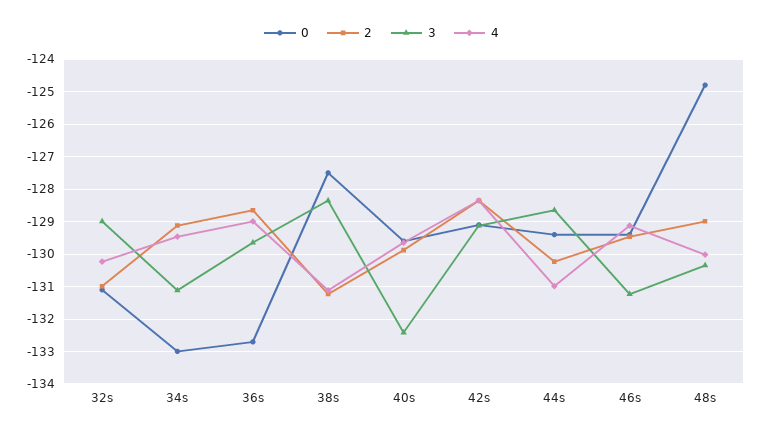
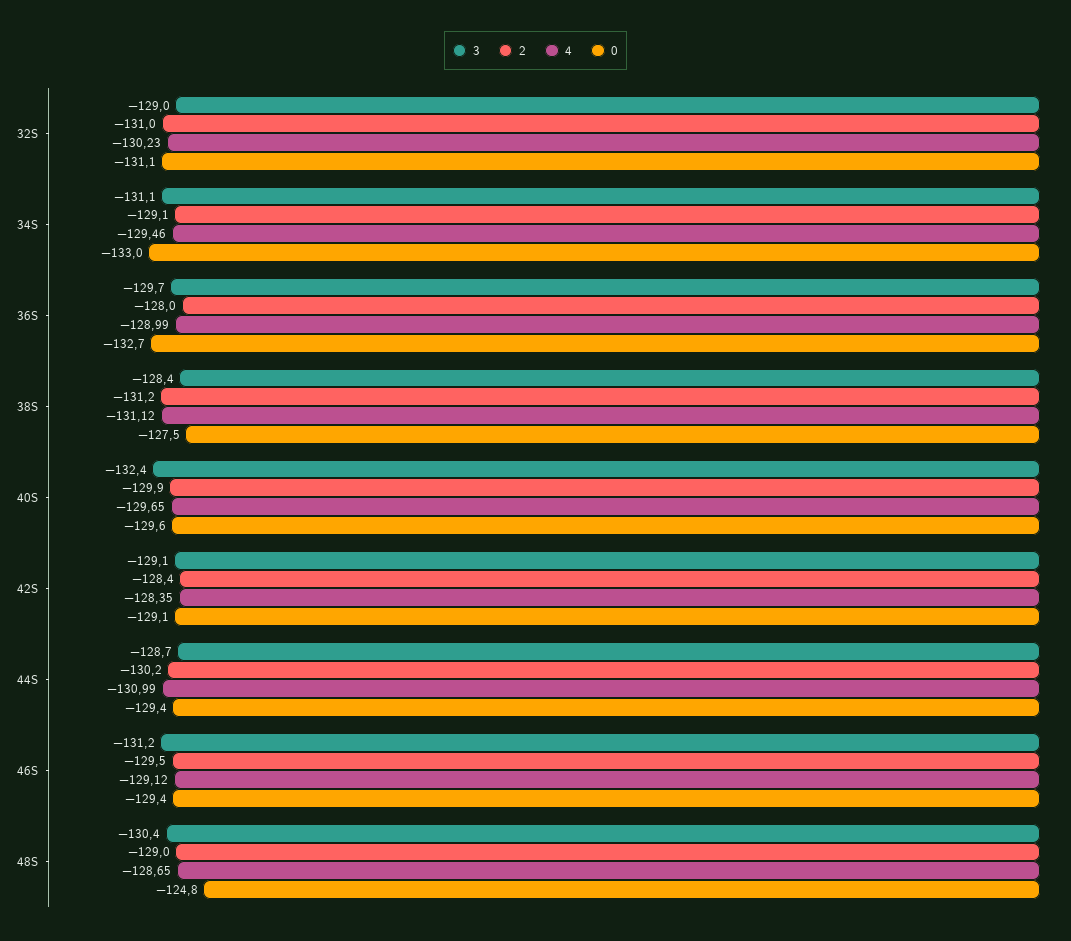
  {
    "0": {
      "32s": -131.1,
      "34s": -133,
      "36s": -132.7,
      "38s": -127.5,
      "40s": -129.6,
      "42s": -129.1,
      "44s": -129.4,
      "46s": -129.4,
      "48s": -124.8
    },
    "2": {
      "32s": -131,
      "34s": -129.1,
-     "36s": -128.6,
+     "36s": -128,
      "38s": -131.2,
      "40s": -129.9,
      "42s": -128.4,
      "44s": -130.2,
      "46s": -129.5,
      "48s": -129
    },
    "3": {
      "32s": -129,
      "34s": -131.1,
      "36s": -129.7,
      "38s": -128.4,
      "40s": -132.4,
      "42s": -129.1,
      "44s": -128.7,
      "46s": -131.2,
      "48s": -130.4
    },
    "4": {
      "32s": -130.23,
      "34s": -129.46,
      "36s": -128.99,
      "38s": -131.12,
      "40s": -129.65,
      "42s": -128.35,
      "44s": -130.99,
      "46s": -129.12,
-     "48s": -130
+     "48s": -128.65
    }
  }

